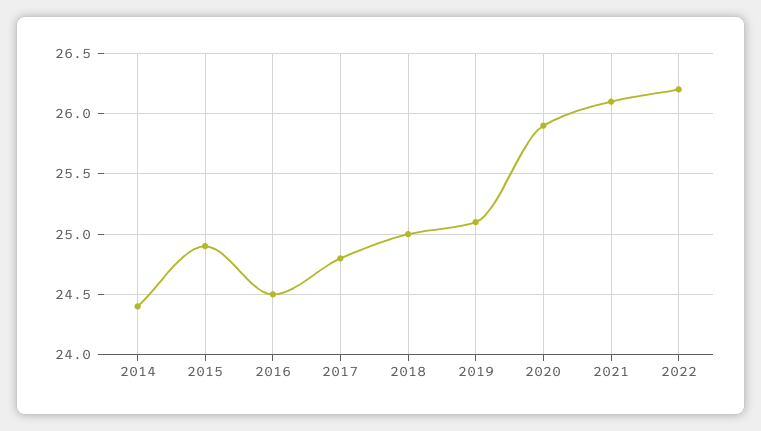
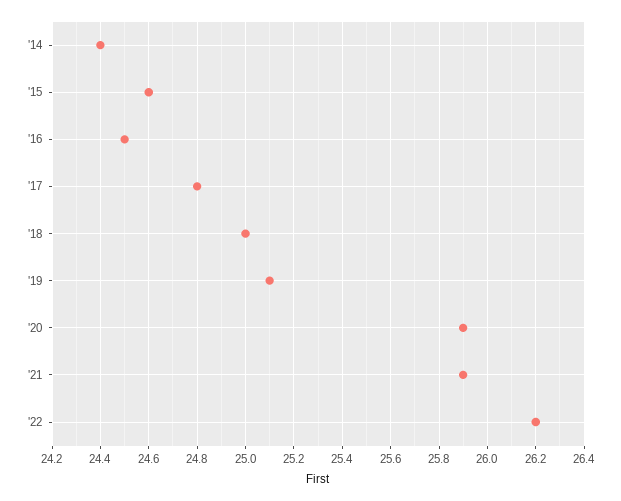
  {
    "2014": 24.4,
-   "2015": 24.9,
+   "2015": 24.6,
    "2016": 24.5,
    "2017": 24.8,
    "2018": 25,
    "2019": 25.1,
    "2020": 25.9,
-   "2021": 26.1,
+   "2021": 25.9,
    "2022": 26.2
  }

